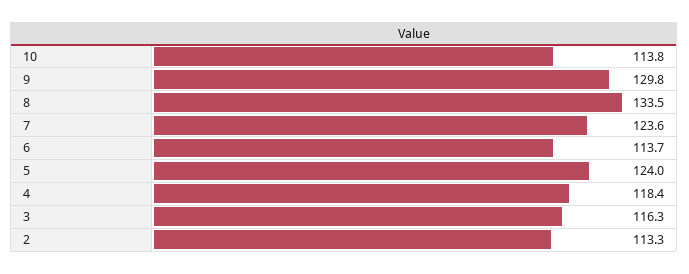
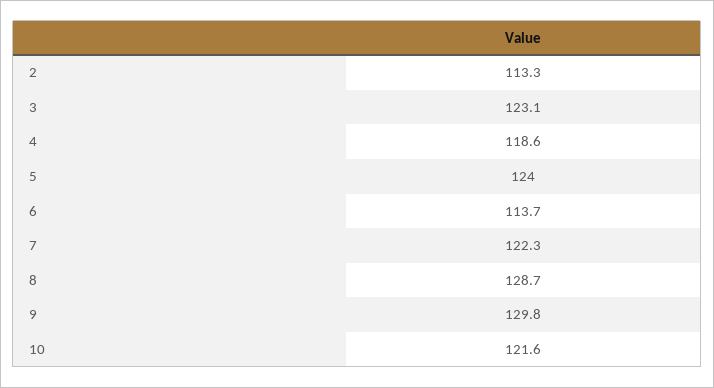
  {
-   "10": 113.8,
+   "10": 121.6,
    "9": 129.8,
-   "8": 133.5,
+   "8": 128.7,
-   "7": 123.6,
+   "7": 122.3,
    "6": 113.7,
    "5": 124,
-   "4": 118.4,
+   "4": 118.6,
-   "3": 116.3,
+   "3": 123.1,
    "2": 113.3
  }

